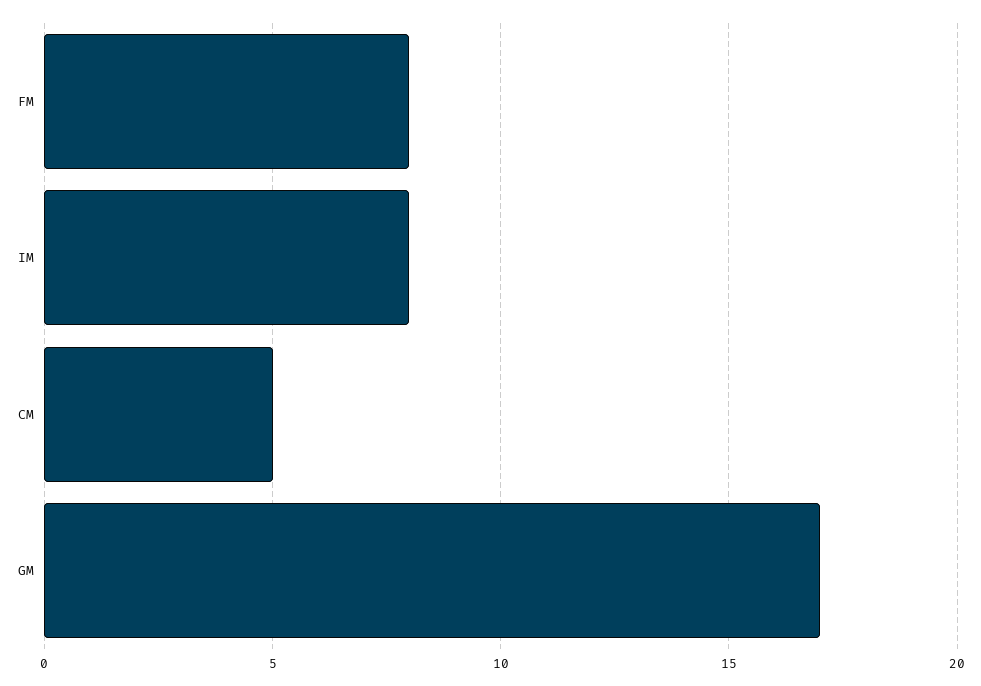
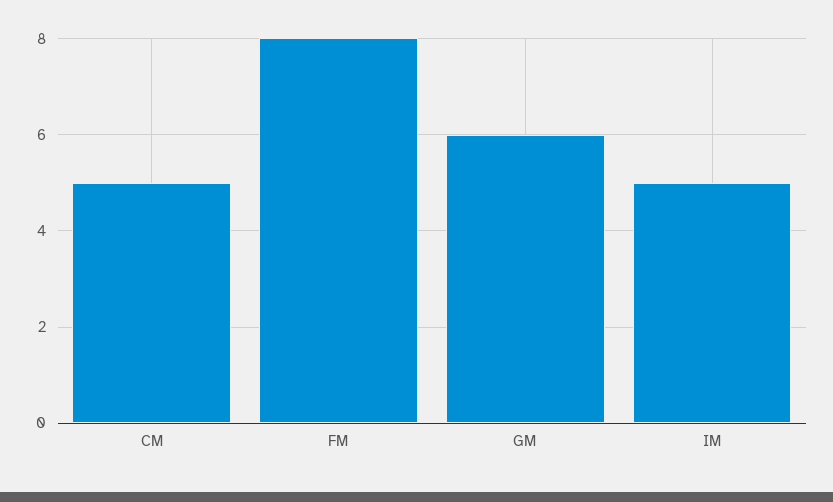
  {
    "FM": 8,
-   "IM": 8,
+   "IM": 5,
    "CM": 5,
-   "GM": 17
+   "GM": 6
  }

